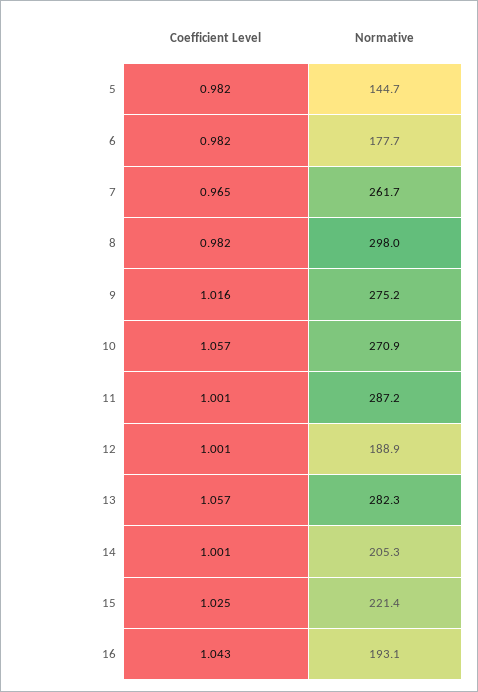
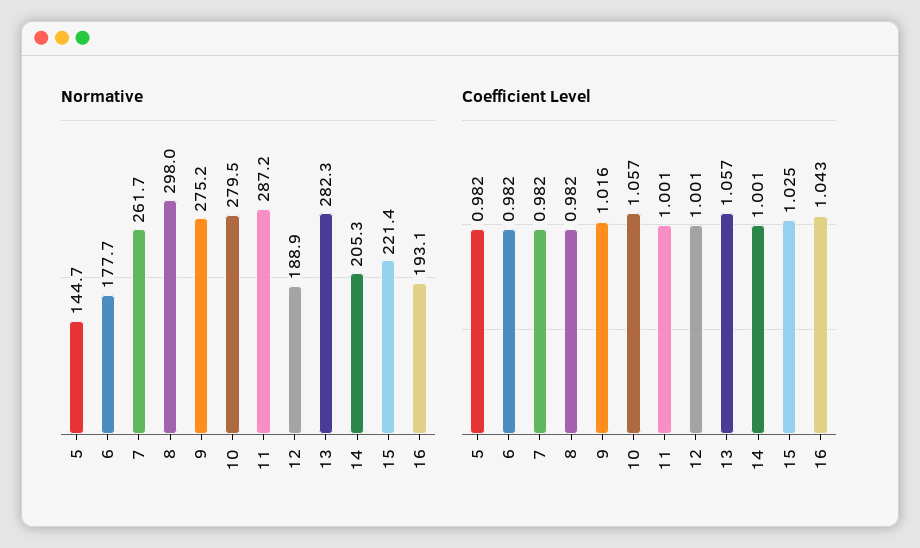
  {
    "Coefficient Level": {
      "5": 0.982,
      "6": 0.982,
-     "7": 0.965,
+     "7": 0.982,
      "8": 0.982,
      "9": 1.016,
      "10": 1.057,
      "11": 1.001,
      "12": 1.001,
      "13": 1.057,
      "14": 1.001,
      "15": 1.025,
      "16": 1.043
    },
    "Normative": {
      "5": 144.7,
      "6": 177.7,
      "7": 261.7,
      "8": 298,
      "9": 275.2,
-     "10": 270.9,
+     "10": 279.5,
      "11": 287.2,
      "12": 188.9,
      "13": 282.3,
      "14": 205.3,
      "15": 221.4,
      "16": 193.1
    }
  }

